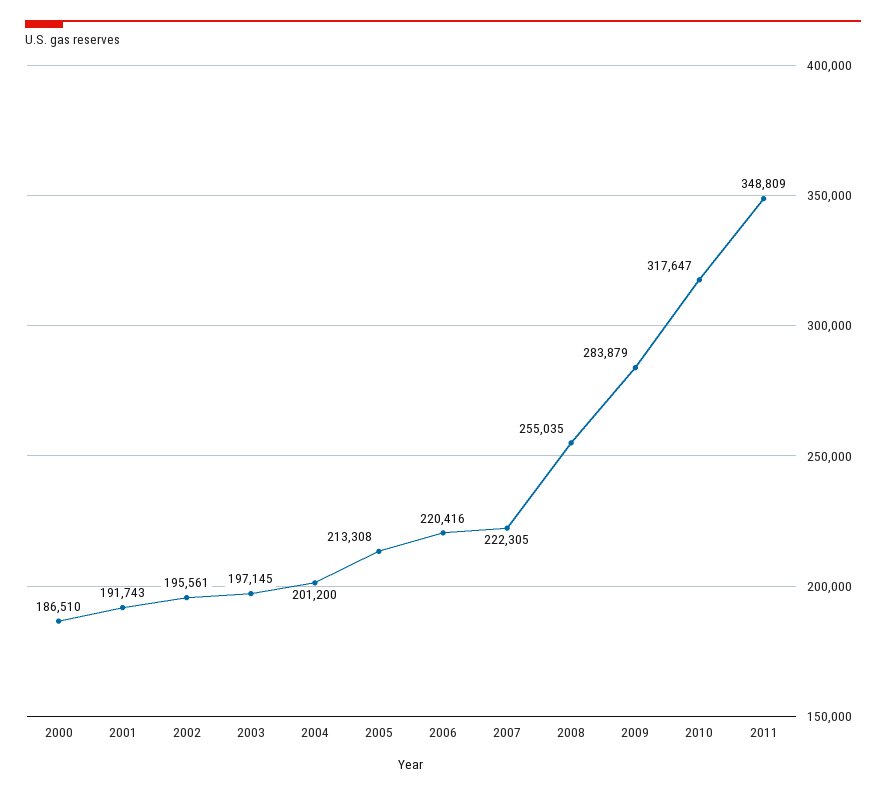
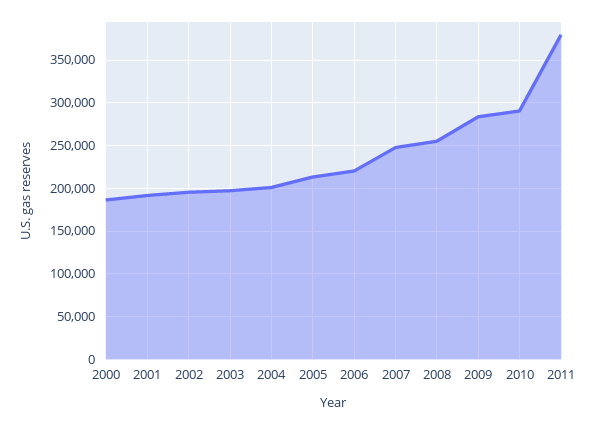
  {
    "2000": 186510,
    "2001": 191743,
    "2002": 195561,
    "2003": 197145,
    "2004": 201200,
    "2005": 213308,
    "2006": 220416,
-   "2007": 222305,
+   "2007": 250000,
    "2008": 255035,
    "2009": 283879,
-   "2010": 317647,
+   "2010": 290000,
-   "2011": 348809
+   "2011": 380000
  }

